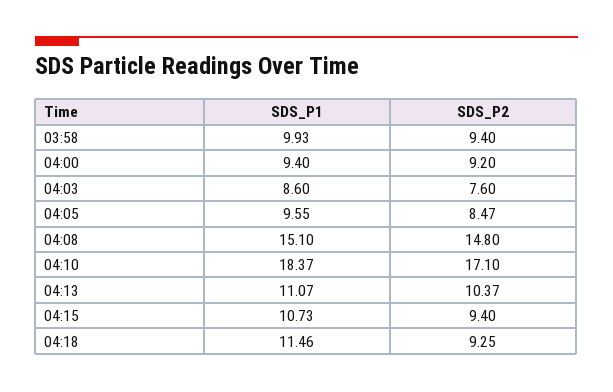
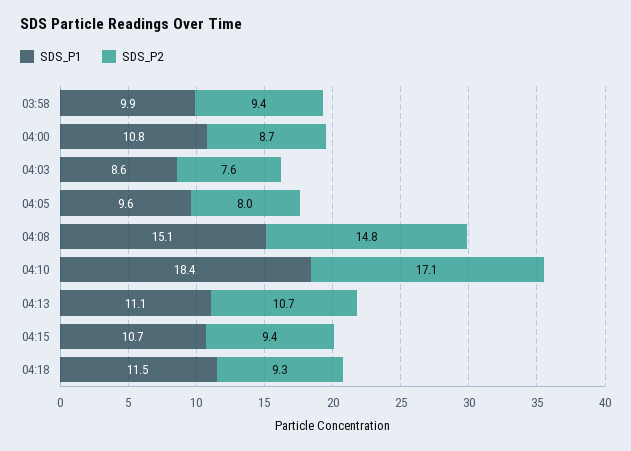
  {
    "SDS_P1": {
      "03:58": 9.93,
-     "04:00": 9.4,
+     "04:00": 10.8,
      "04:03": 8.6,
      "04:05": 9.55,
      "04:08": 15.1,
      "04:10": 18.37,
      "04:13": 11.07,
      "04:15": 10.73,
      "04:18": 11.46
    },
    "SDS_P2": {
      "03:58": 9.4,
-     "04:00": 9.2,
+     "04:00": 8.7,
      "04:03": 7.6,
-     "04:05": 8.47,
+     "04:05": 8,
      "04:08": 14.8,
      "04:10": 17.1,
-     "04:13": 10.37,
+     "04:13": 10.7,
      "04:15": 9.4,
      "04:18": 9.25
    }
  }

